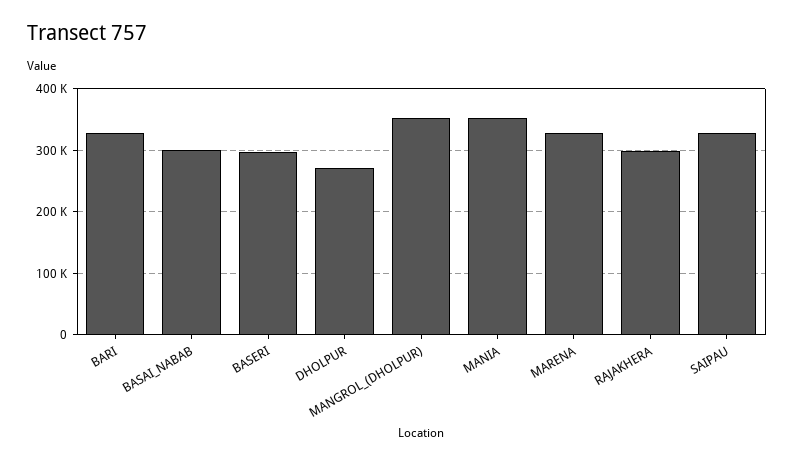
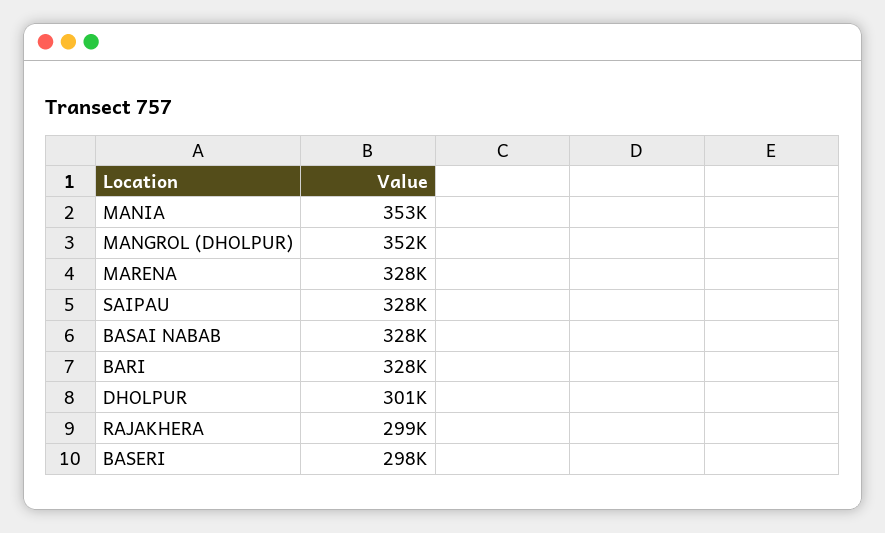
  {
    "BARI": 328000,
-   "BASAI_NABAB": 300000,
+   "BASAI_NABAB": 328000,
    "BASERI": 298000,
-   "DHOLPUR": 270000,
+   "DHOLPUR": 301000,
    "MANGROL_(DHOLPUR)": 352000,
    "MANIA": 353000,
    "MARENA": 328000,
    "RAJAKHERA": 299000,
    "SAIPAU": 328000
  }

